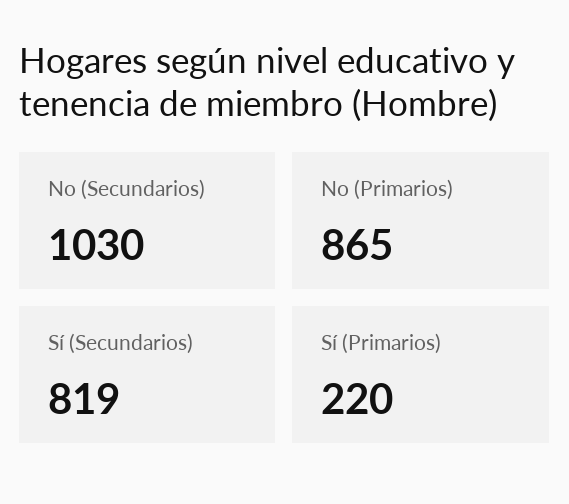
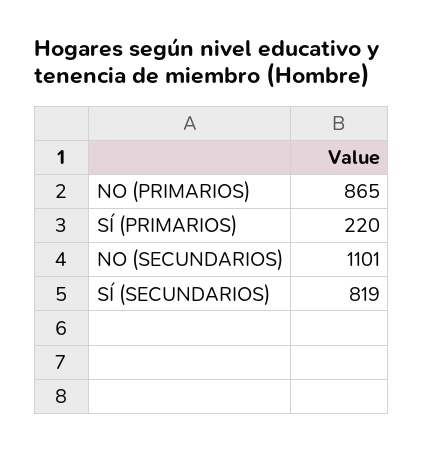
  {
-   "No (Secundarios)": 1030,
+   "No (Secundarios)": 1101,
    "No (Primarios)": 865,
    "Sí (Secundarios)": 819,
    "Sí (Primarios)": 220
  }

